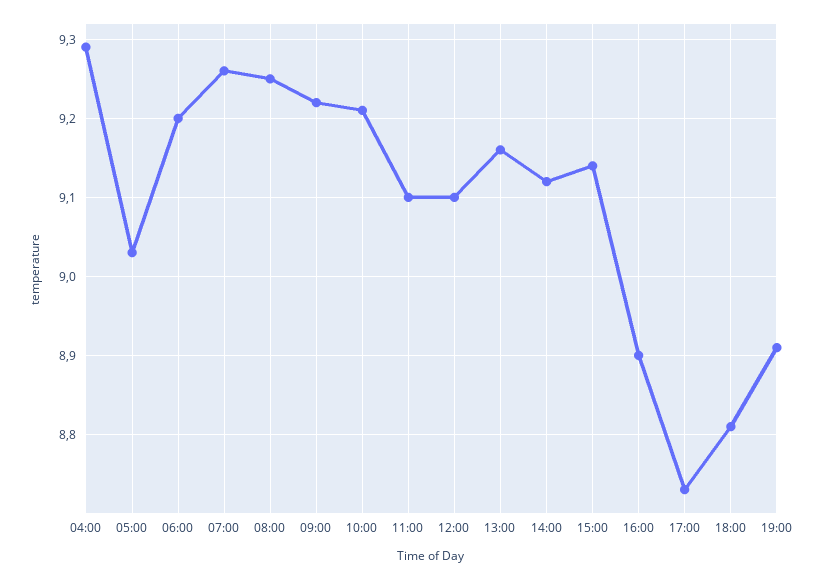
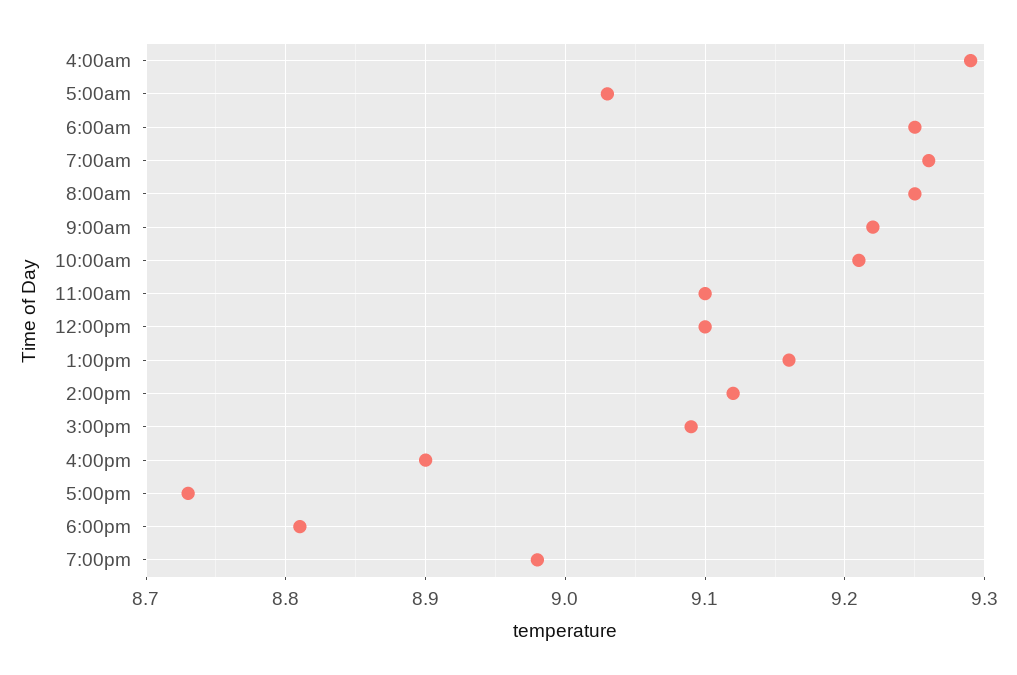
  {
    "04:00": 9.29,
    "05:00": 9.03,
-   "06:00": 9.2,
+   "06:00": 9.25,
    "07:00": 9.26,
    "08:00": 9.25,
    "09:00": 9.22,
    "10:00": 9.21,
    "11:00": 9.1,
    "12:00": 9.1,
    "13:00": 9.16,
    "14:00": 9.12,
-   "15:00": 9.14,
+   "15:00": 9.09,
    "16:00": 8.9,
    "17:00": 8.73,
    "18:00": 8.81,
-   "19:00": 8.91
+   "19:00": 8.98
  }

